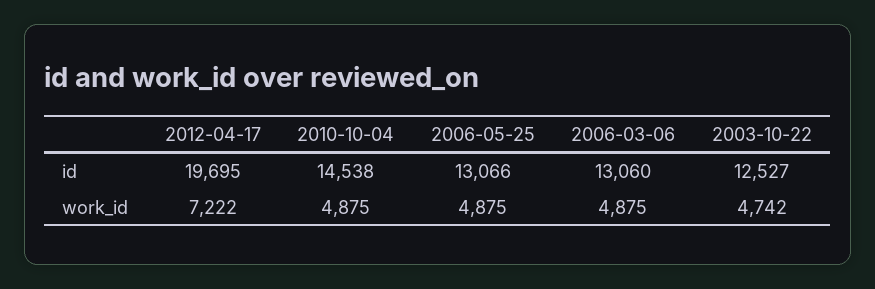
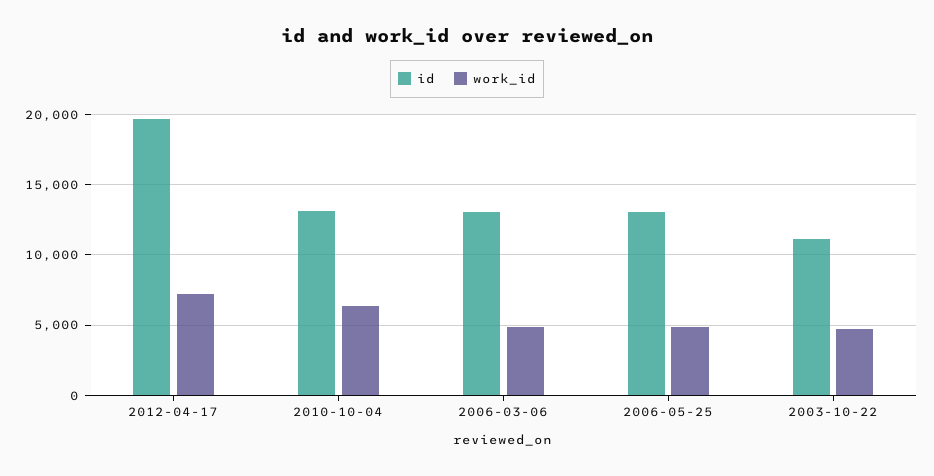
  {
    "id": {
      "2012-04-17": 19695,
-     "2010-10-04": 14538,
+     "2010-10-04": 13000,
      "2006-05-25": 13066,
      "2006-03-06": 13060,
-     "2003-10-22": 12527
+     "2003-10-22": 11000
    },
    "work_id": {
      "2012-04-17": 7222,
-     "2010-10-04": 4875,
+     "2010-10-04": 6500,
      "2006-05-25": 4875,
      "2006-03-06": 4875,
      "2003-10-22": 4742
    }
  }

